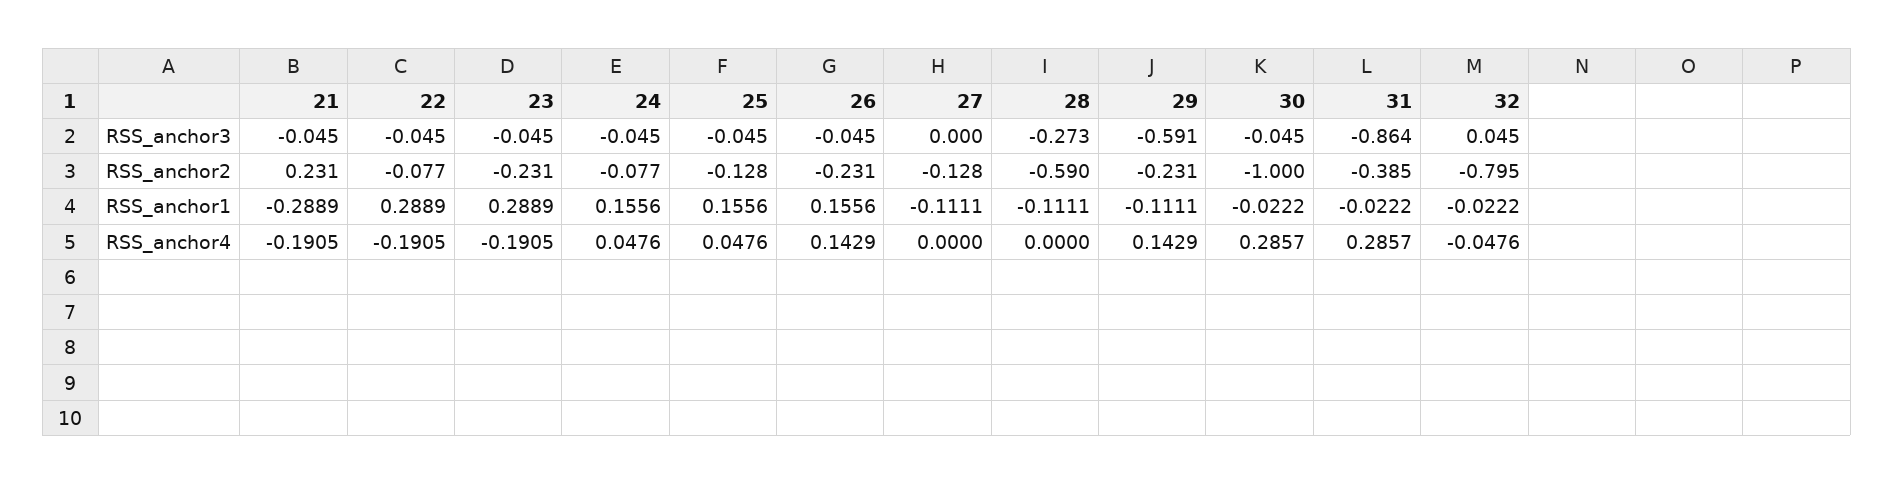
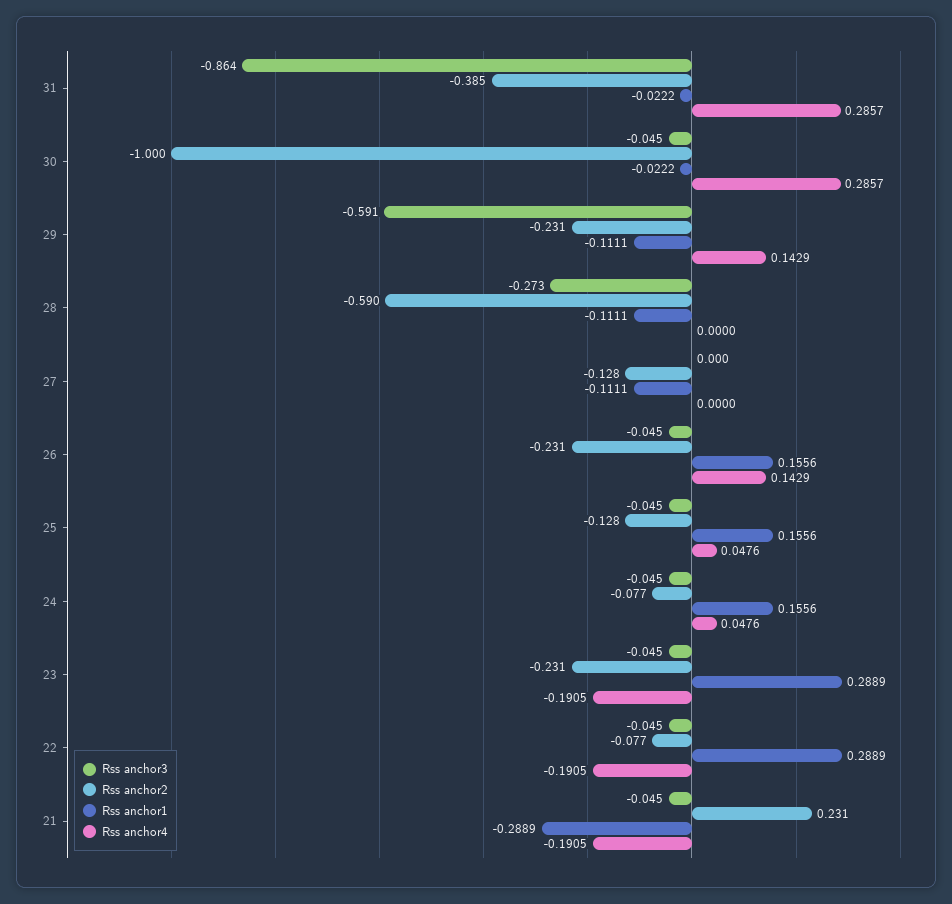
  {
    "RSS_anchor3": {
      "21": -0.045,
      "22": -0.045,
      "23": -0.045,
      "24": -0.045,
      "25": -0.045,
      "26": -0.045,
      "27": 0,
      "28": -0.273,
      "29": -0.591,
      "30": -0.045,
-     "31": -0.864,
+     "31": -0.864
-     "32": 0.045
    },
    "RSS_anchor2": {
      "21": 0.231,
      "22": -0.077,
      "23": -0.231,
      "24": -0.077,
      "25": -0.128,
      "26": -0.231,
      "27": -0.128,
      "28": -0.59,
      "29": -0.231,
      "30": -1,
-     "31": -0.385,
+     "31": -0.385
-     "32": -0.795
    },
    "RSS_anchor1": {
      "21": -0.2889,
      "22": 0.2889,
      "23": 0.2889,
      "24": 0.1556,
      "25": 0.1556,
      "26": 0.1556,
      "27": -0.1111,
      "28": -0.1111,
      "29": -0.1111,
      "30": -0.0222,
-     "31": -0.0222,
+     "31": -0.0222
-     "32": -0.0222
    },
    "RSS_anchor4": {
      "21": -0.1905,
      "22": -0.1905,
      "23": -0.1905,
      "24": 0.0476,
      "25": 0.0476,
      "26": 0.1429,
      "27": 0,
      "28": 0,
      "29": 0.1429,
      "30": 0.2857,
-     "31": 0.2857,
+     "31": 0.2857
-     "32": -0.0476
    }
  }

